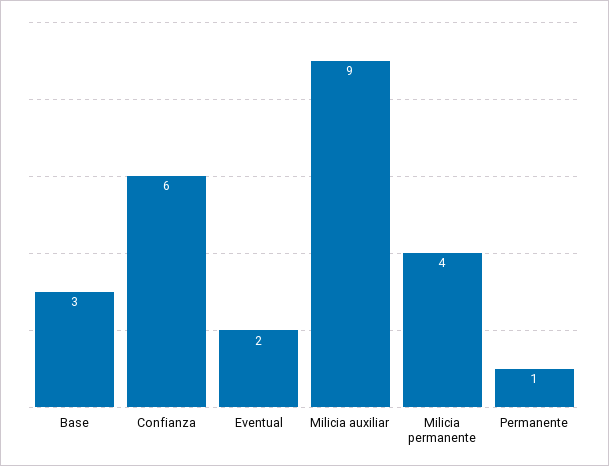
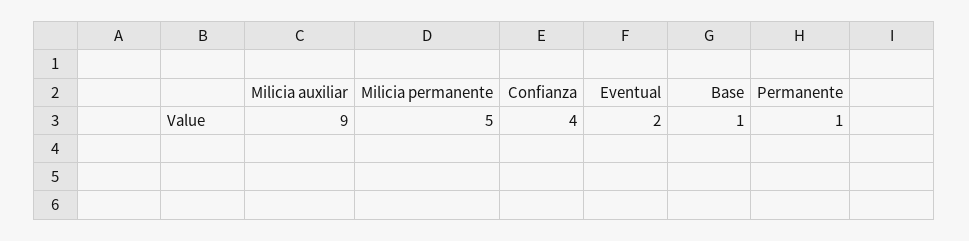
  {
-   "Base": 3,
+   "Base": 1,
-   "Confianza": 6,
+   "Confianza": 4,
    "Eventual": 2,
    "Milicia auxiliar": 9,
-   "Milicia permanente": 4,
+   "Milicia permanente": 5,
    "Permanente": 1
  }

